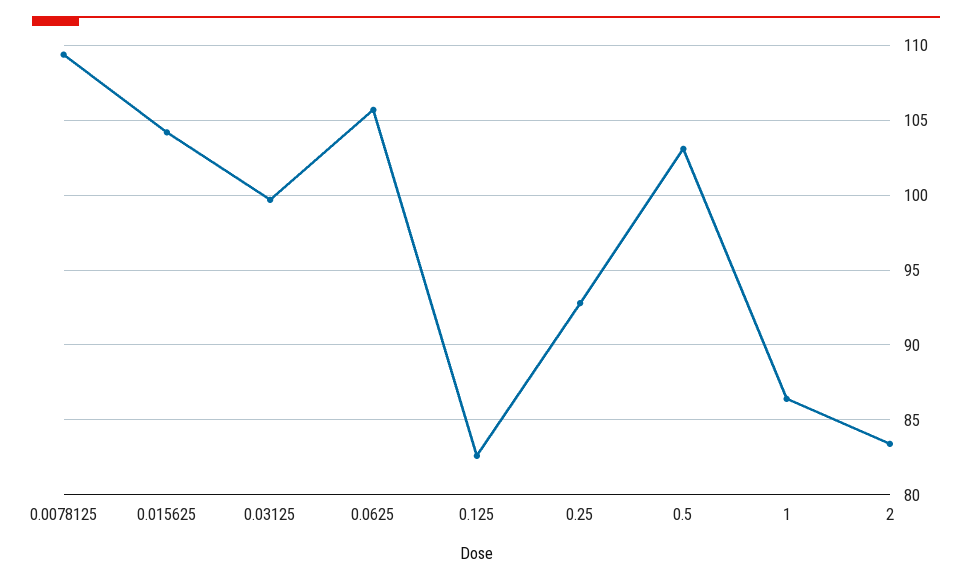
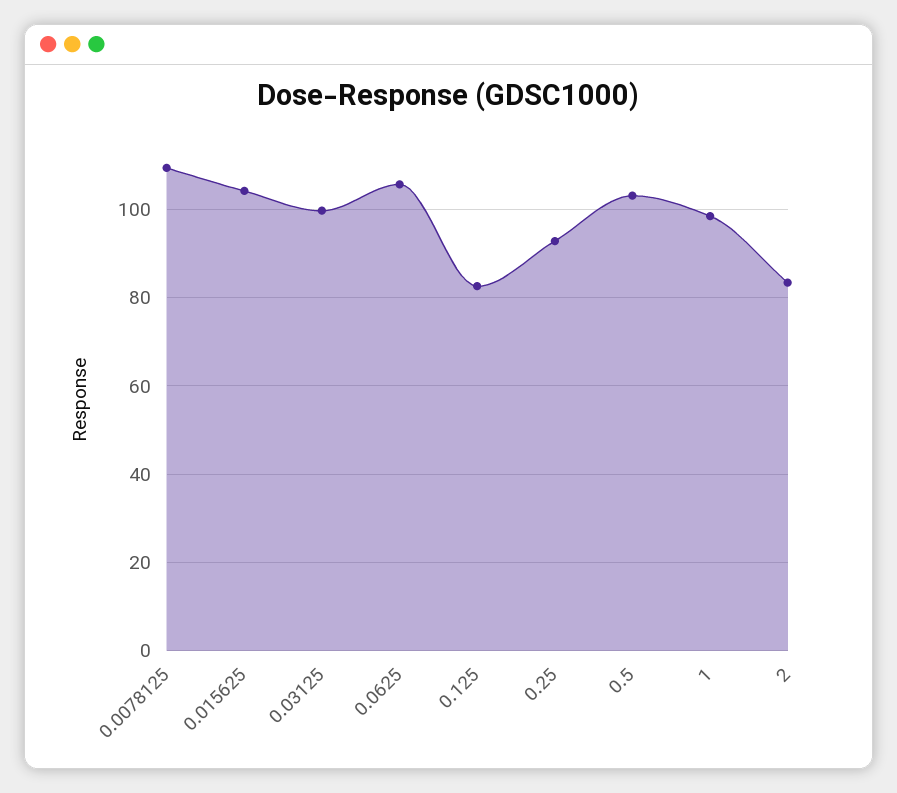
  {
    "0.0078125": 109.5,
    "0.015625": 104,
    "0.03125": 99.5,
    "0.0625": 105.5,
    "0.125": 82.5,
    "0.25": 93,
    "0.5": 103,
-   "1": 86.5,
+   "1": 98,
    "2": 83.5
  }

